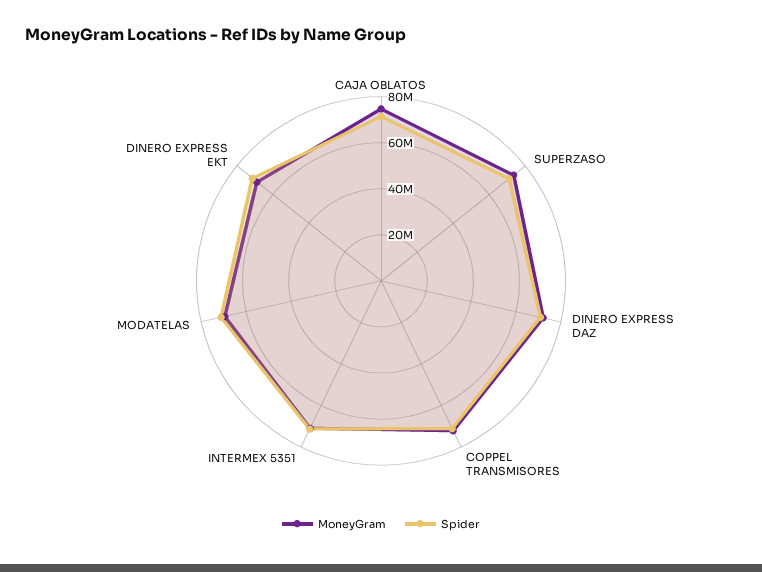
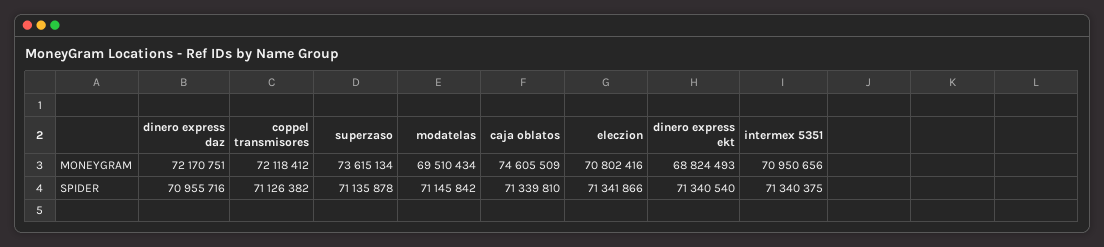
  {
    "MoneyGram": {
      "CAJA OBLATOS": 74605509,
      "SUPERZASO": 73615134,
      "DINERO EXPRESS DAZ": 72170751,
      "COPPEL TRANSMISORES": 72118412,
      "INTERMEX 5351": 70950656,
      "MODATELAS": 69510434,
-     "DINERO EXPRESS EKT": 68824493
+     "DINERO EXPRESS EKT": 68824493,
+     "eleczion": 70802416
    },
    "Spider": {
      "CAJA OBLATOS": 71339810,
      "SUPERZASO": 71135878,
      "DINERO EXPRESS DAZ": 70955716,
      "COPPEL TRANSMISORES": 71126382,
      "INTERMEX 5351": 71340375,
      "MODATELAS": 71145842,
-     "DINERO EXPRESS EKT": 71340540
+     "DINERO EXPRESS EKT": 71340540,
+     "eleczion": 71341866
    }
  }

